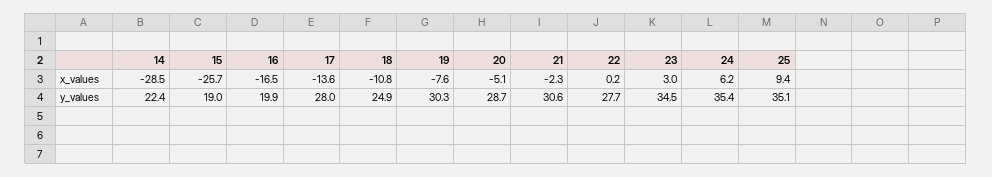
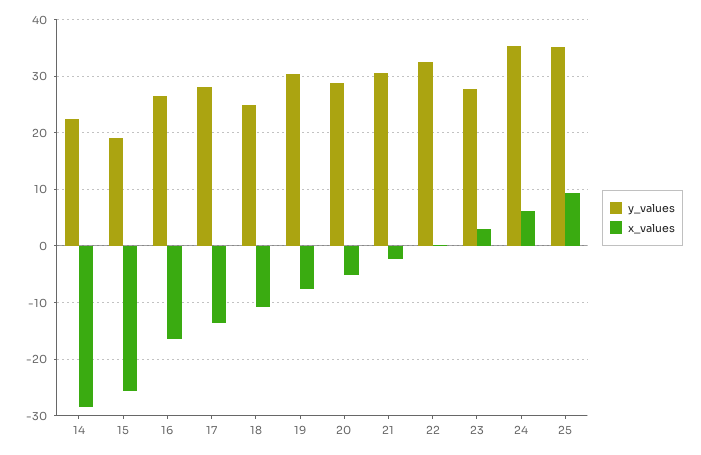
  {
    "x_values": {
      "14": -28.5,
      "15": -25.7,
      "16": -16.5,
      "17": -13.6,
      "18": -10.8,
      "19": -7.6,
      "20": -5.1,
      "21": -2.3,
      "22": 0.2,
      "23": 3,
      "24": 6.2,
      "25": 9.4
    },
    "y_values": {
      "14": 22.4,
      "15": 19,
-     "16": 19.9,
+     "16": 26,
      "17": 28,
      "18": 24.9,
      "19": 30.3,
      "20": 28.7,
      "21": 30.6,
-     "22": 27.7,
+     "22": 32,
-     "23": 34.5,
+     "23": 28,
      "24": 35.4,
      "25": 35.1
    }
  }

